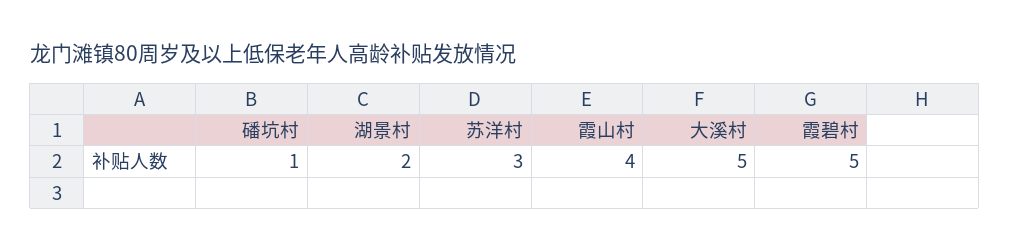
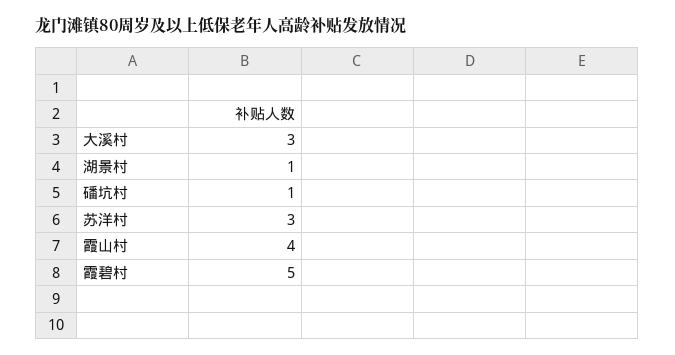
  {
    "磻坑村": 1,
-   "湖景村": 2,
+   "湖景村": 1,
    "苏洋村": 3,
    "霞山村": 4,
-   "大溪村": 5,
+   "大溪村": 3,
    "霞碧村": 5
  }

